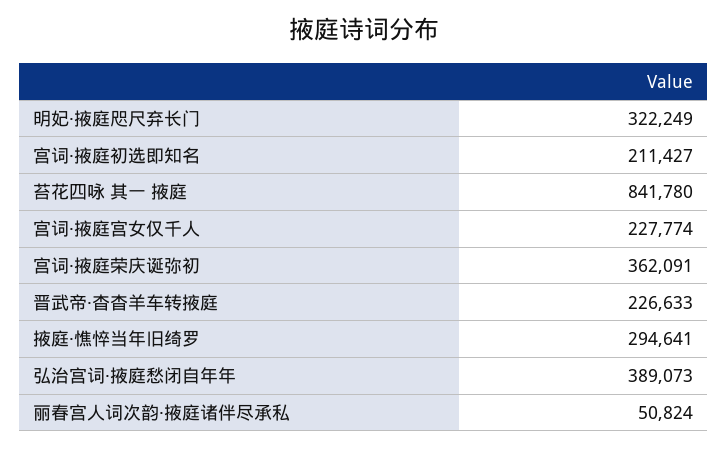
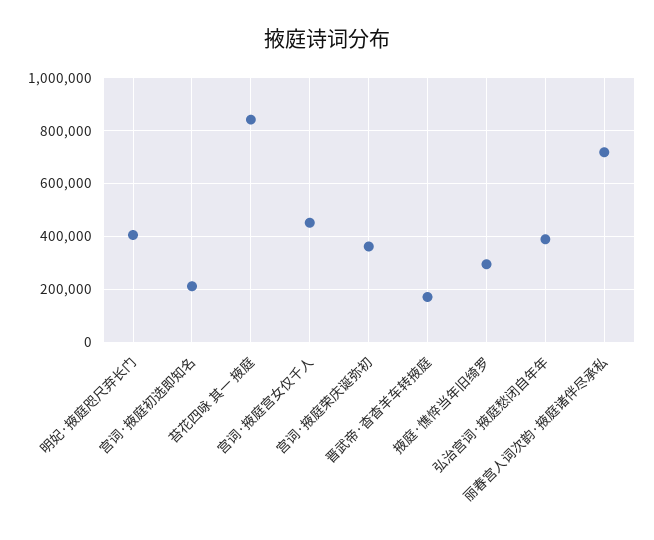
  {
-   "明妃·掖庭咫尺弃长门": 322249,
+   "明妃·掖庭咫尺弃长门": 400000,
    "宫词·掖庭初选即知名": 211427,
    "苔花四咏 其一 掖庭": 841780,
-   "宫词·掖庭宫女仅千人": 227774,
+   "宫词·掖庭宫女仅千人": 450000,
    "宫词·掖庭荣庆诞弥初": 362091,
-   "晋武帝·杳杳羊车转掖庭": 226633,
+   "晋武帝·杳杳羊车转掖庭": 175000,
    "掖庭·憔悴当年旧绮罗": 294641,
    "弘治宫词·掖庭愁闭自年年": 389073,
-   "丽春宫人词次韵·掖庭诸伴尽承私": 50824
+   "丽春宫人词次韵·掖庭诸伴尽承私": 725000
  }

